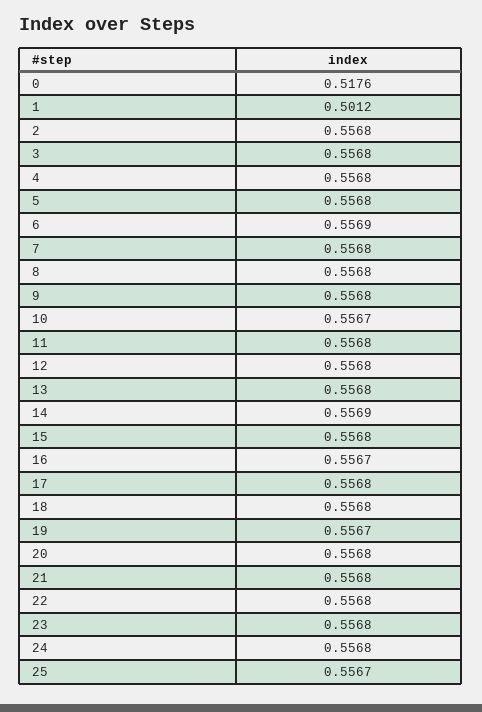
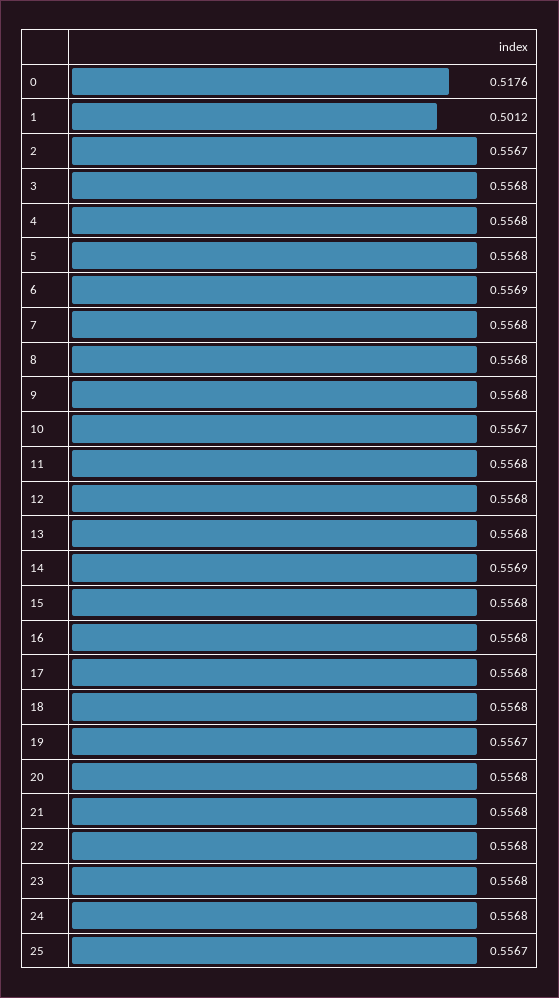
  {
    "0": 0.5176,
    "1": 0.5012,
-   "2": 0.5568,
+   "2": 0.5567,
    "3": 0.5568,
    "4": 0.5568,
    "5": 0.5568,
    "6": 0.5569,
    "7": 0.5568,
    "8": 0.5568,
    "9": 0.5568,
    "10": 0.5567,
    "11": 0.5568,
    "12": 0.5568,
    "13": 0.5568,
    "14": 0.5569,
    "15": 0.5568,
-   "16": 0.5567,
+   "16": 0.5568,
    "17": 0.5568,
    "18": 0.5568,
    "19": 0.5567,
    "20": 0.5568,
    "21": 0.5568,
    "22": 0.5568,
    "23": 0.5568,
    "24": 0.5568,
    "25": 0.5567
  }

